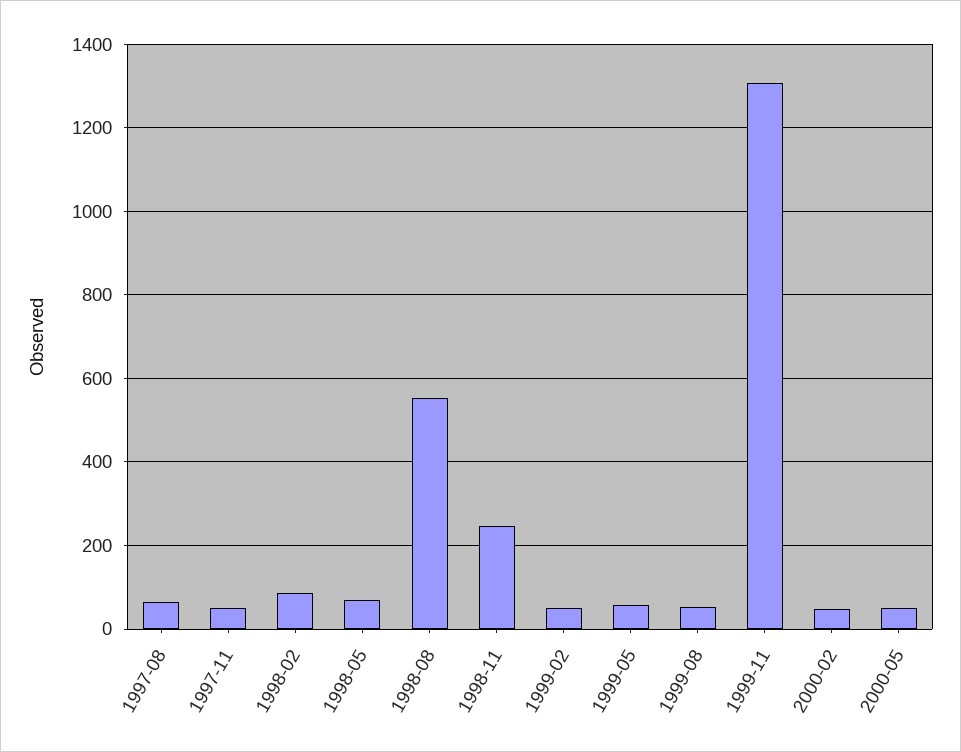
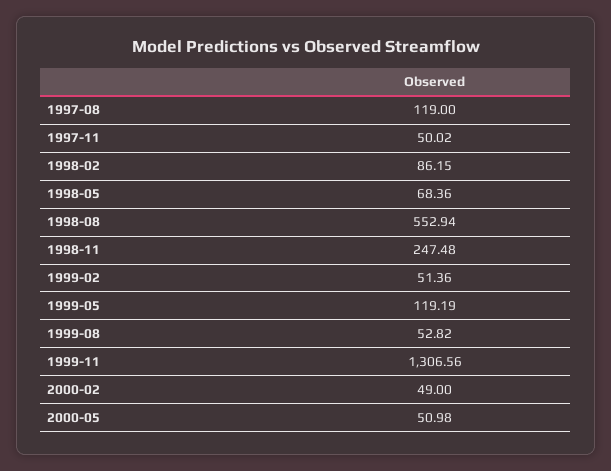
  {
-   "1997-08": 60,
+   "1997-08": 119,
    "1997-11": 50.02,
    "1998-02": 86.15,
    "1998-05": 68.36,
    "1998-08": 552.94,
    "1998-11": 247.48,
    "1999-02": 51.36,
-   "1999-05": 60,
+   "1999-05": 119.19,
    "1999-08": 52.82,
    "1999-11": 1306.56,
    "2000-02": 49,
    "2000-05": 50.98
  }

